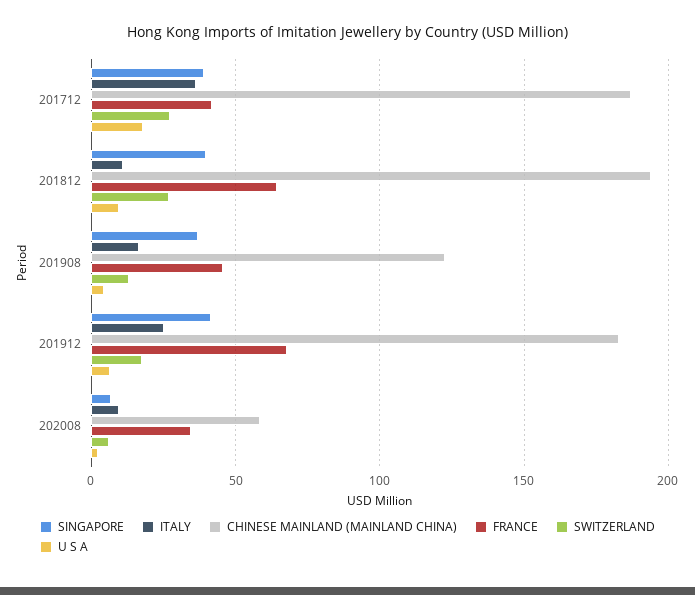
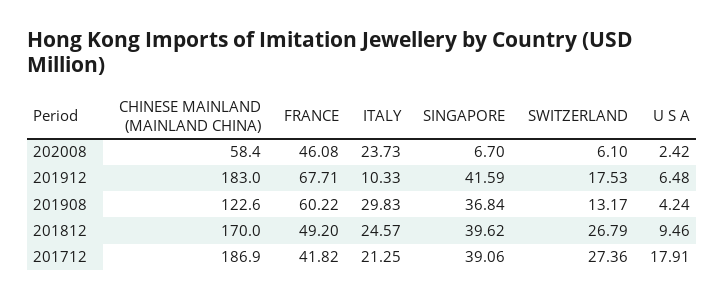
  {
    "SINGAPORE": {
      "201712": 39.06,
      "201812": 39.62,
      "201908": 36.84,
      "201912": 41.59,
      "202008": 6.7
    },
    "ITALY": {
-     "201712": 35,
+     "201712": 21.25,
-     "201812": 10,
+     "201812": 24.57,
-     "201908": 15,
+     "201908": 29.83,
-     "201912": 25,
+     "201912": 10.33,
-     "202008": 10
+     "202008": 23.73
    },
    "CHINESE MAINLAND (MAINLAND CHINA)": {
      "201712": 186.9,
-     "201812": 195,
+     "201812": 170,
      "201908": 122.6,
      "201912": 183,
      "202008": 58.4
    },
    "FRANCE": {
      "201712": 41.82,
-     "201812": 65,
+     "201812": 49.2,
-     "201908": 45,
+     "201908": 60.22,
      "201912": 67.71,
-     "202008": 35
+     "202008": 46.08
    },
    "SWITZERLAND": {
      "201712": 27.36,
      "201812": 26.79,
      "201908": 13.17,
      "201912": 17.53,
      "202008": 6.1
    },
    "U S A": {
      "201712": 17.91,
      "201812": 9.46,
      "201908": 4.24,
      "201912": 6.48,
      "202008": 2.42
    }
  }

